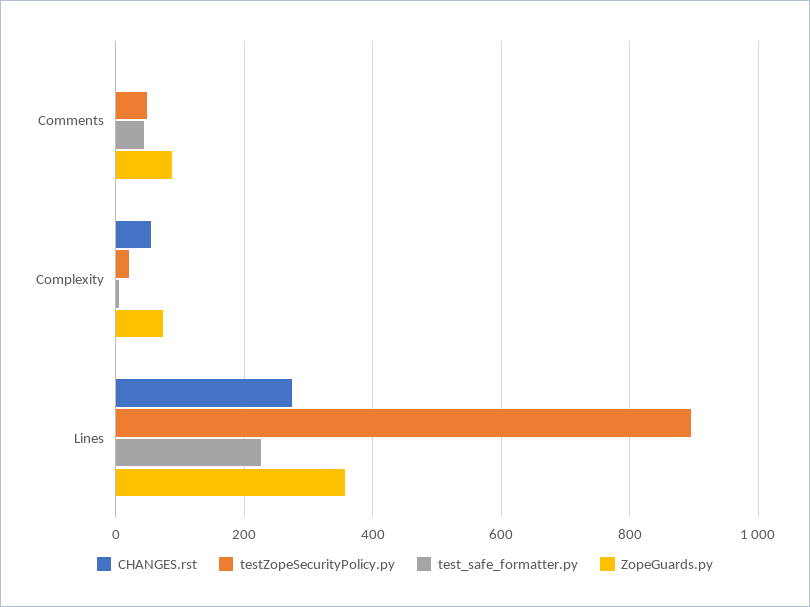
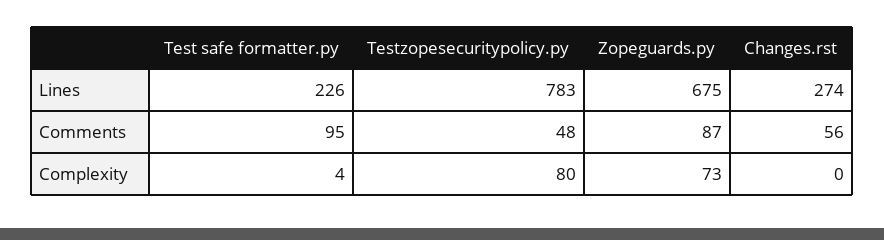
  {
    "CHANGES.rst": {
-     "Comments": 0,
+     "Comments": 56,
-     "Complexity": 60,
+     "Complexity": 0,
      "Lines": 274
    },
    "testZopeSecurityPolicy.py": {
      "Comments": 48,
-     "Complexity": 20,
+     "Complexity": 80,
-     "Lines": 900
+     "Lines": 783
    },
    "test_safe_formatter.py": {
-     "Comments": 40,
+     "Comments": 95,
      "Complexity": 4,
      "Lines": 226
    },
    "ZopeGuards.py": {
      "Comments": 87,
      "Complexity": 73,
-     "Lines": 360
+     "Lines": 675
    }
  }

